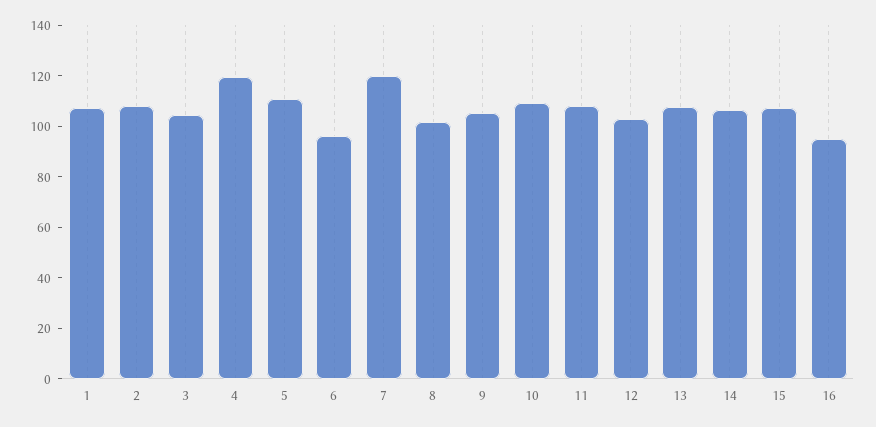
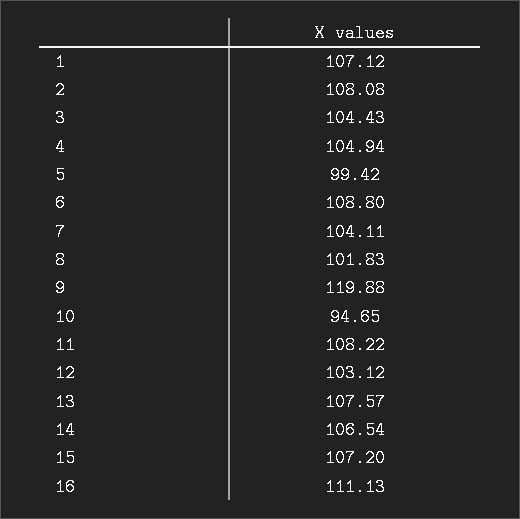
  {
    "1": 107.12,
    "2": 108.08,
    "3": 104.43,
-   "4": 120,
+   "4": 104.94,
-   "5": 110,
+   "5": 99.42,
-   "6": 95,
+   "6": 108.8,
-   "7": 120,
+   "7": 104.11,
    "8": 101.83,
-   "9": 105,
+   "9": 119.88,
-   "10": 110,
+   "10": 94.65,
    "11": 108.22,
    "12": 103.12,
    "13": 107.57,
    "14": 106.54,
    "15": 107.2,
-   "16": 95
+   "16": 111.13
  }

